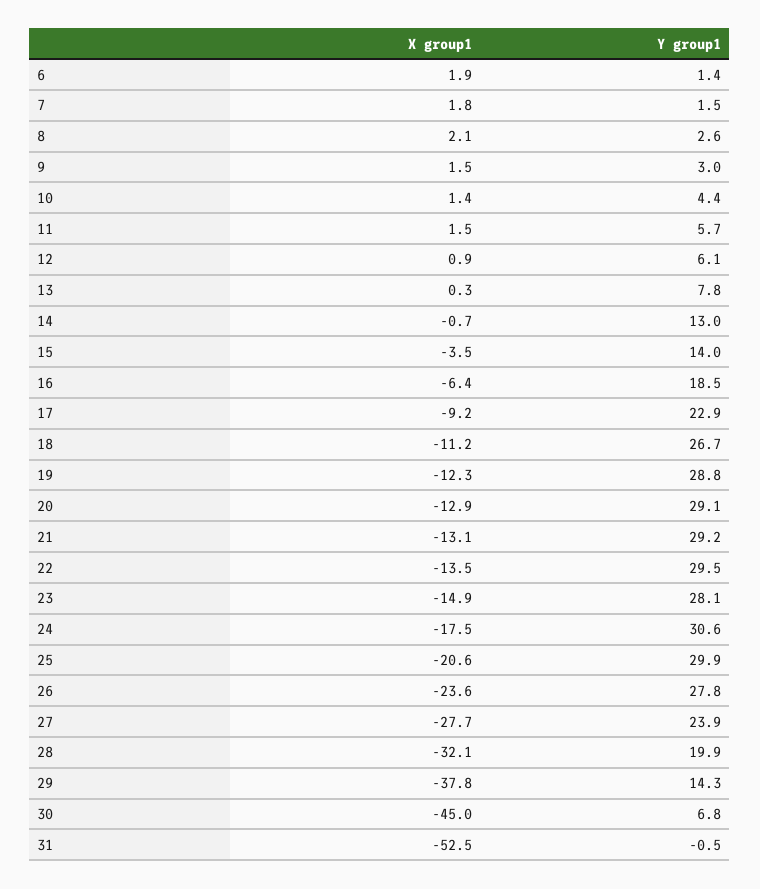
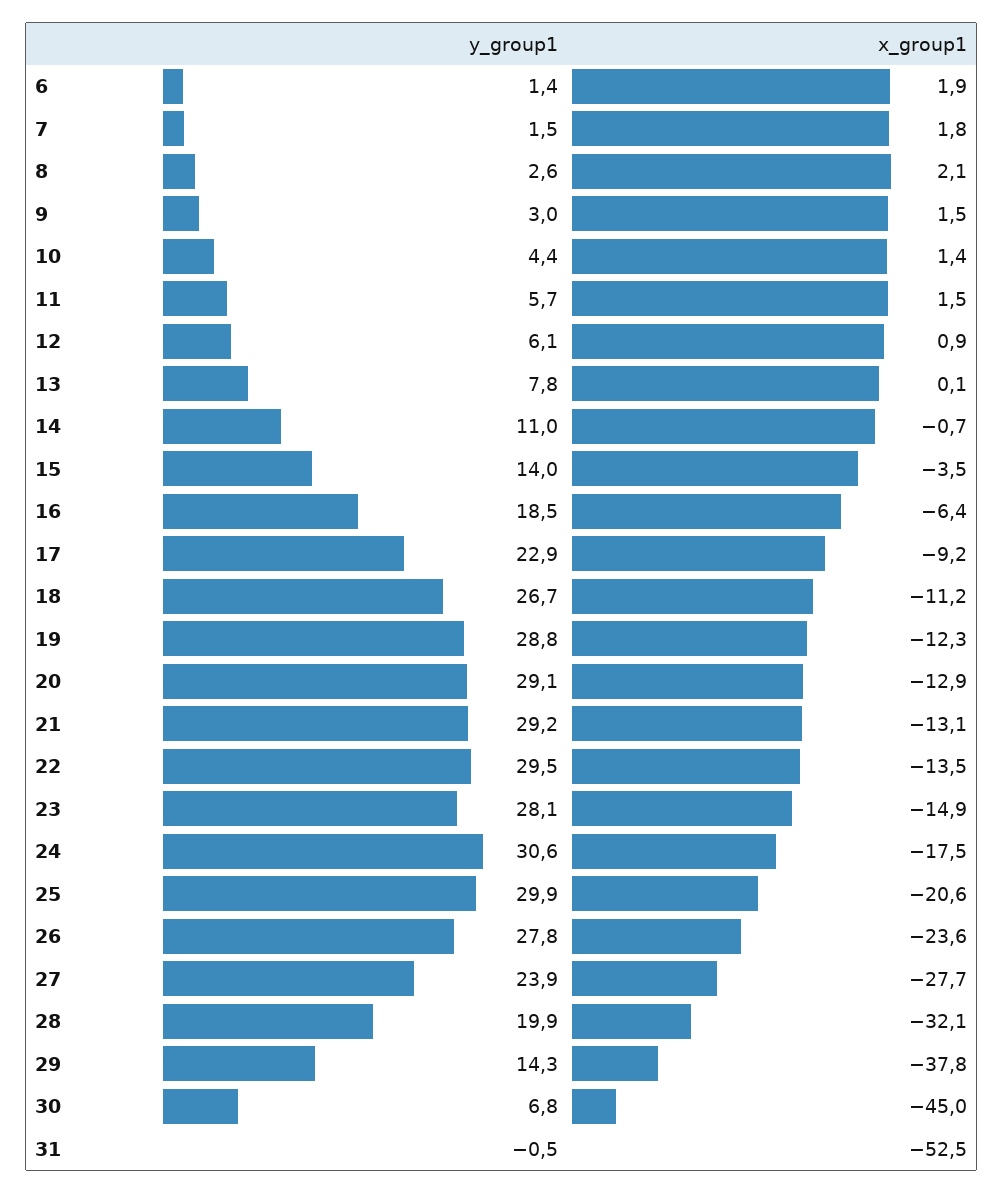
  {
    "X group1": {
      "6": 1.9,
      "7": 1.8,
      "8": 2.1,
      "9": 1.5,
      "10": 1.4,
      "11": 1.5,
      "12": 0.9,
-     "13": 0.3,
+     "13": 0.1,
      "14": -0.7,
      "15": -3.5,
      "16": -6.4,
      "17": -9.2,
      "18": -11.2,
      "19": -12.3,
      "20": -12.9,
      "21": -13.1,
      "22": -13.5,
      "23": -14.9,
      "24": -17.5,
      "25": -20.6,
      "26": -23.6,
      "27": -27.7,
      "28": -32.1,
      "29": -37.8,
      "30": -45,
      "31": -52.5
    },
    "Y group1": {
      "6": 1.4,
      "7": 1.5,
      "8": 2.6,
      "9": 3,
      "10": 4.4,
      "11": 5.7,
      "12": 6.1,
      "13": 7.8,
-     "14": 13,
+     "14": 11,
      "15": 14,
      "16": 18.5,
      "17": 22.9,
      "18": 26.7,
      "19": 28.8,
      "20": 29.1,
      "21": 29.2,
      "22": 29.5,
      "23": 28.1,
      "24": 30.6,
      "25": 29.9,
      "26": 27.8,
      "27": 23.9,
      "28": 19.9,
      "29": 14.3,
      "30": 6.8,
      "31": -0.5
    }
  }

